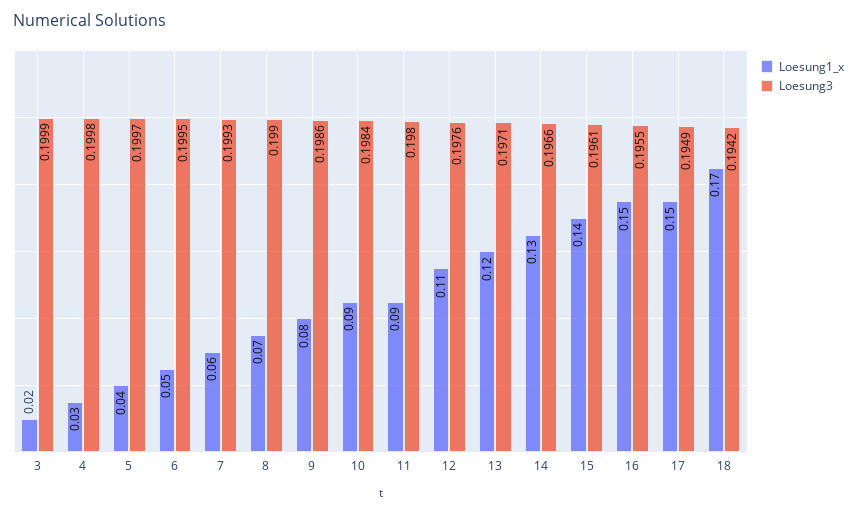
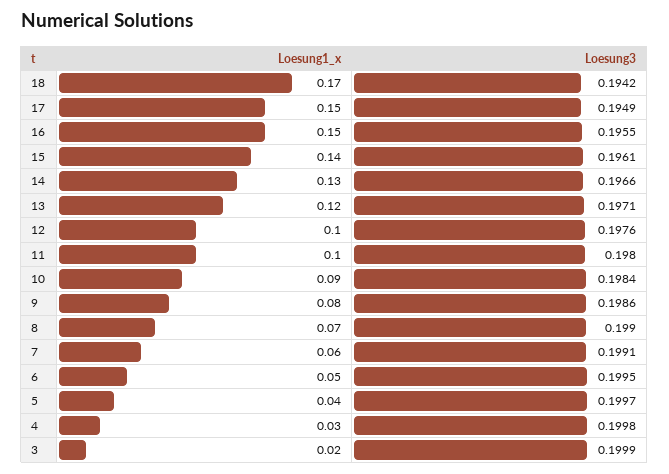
  {
    "Loesung1_x": {
      "3": 0.02,
      "4": 0.03,
      "5": 0.04,
      "6": 0.05,
      "7": 0.06,
      "8": 0.07,
      "9": 0.08,
      "10": 0.09,
-     "11": 0.09,
+     "11": 0.1,
-     "12": 0.11,
+     "12": 0.1,
      "13": 0.12,
      "14": 0.13,
      "15": 0.14,
      "16": 0.15,
      "17": 0.15,
      "18": 0.17
    },
    "Loesung3": {
      "3": 0.1999,
      "4": 0.1998,
      "5": 0.1997,
      "6": 0.1995,
-     "7": 0.1993,
+     "7": 0.1991,
      "8": 0.199,
      "9": 0.1986,
      "10": 0.1984,
      "11": 0.198,
      "12": 0.1976,
      "13": 0.1971,
      "14": 0.1966,
      "15": 0.1961,
      "16": 0.1955,
      "17": 0.1949,
      "18": 0.1942
    }
  }

